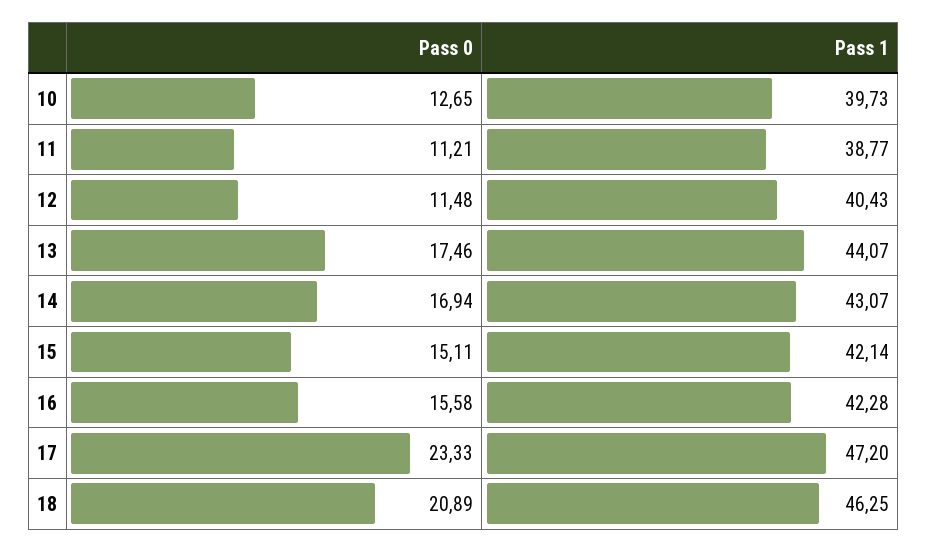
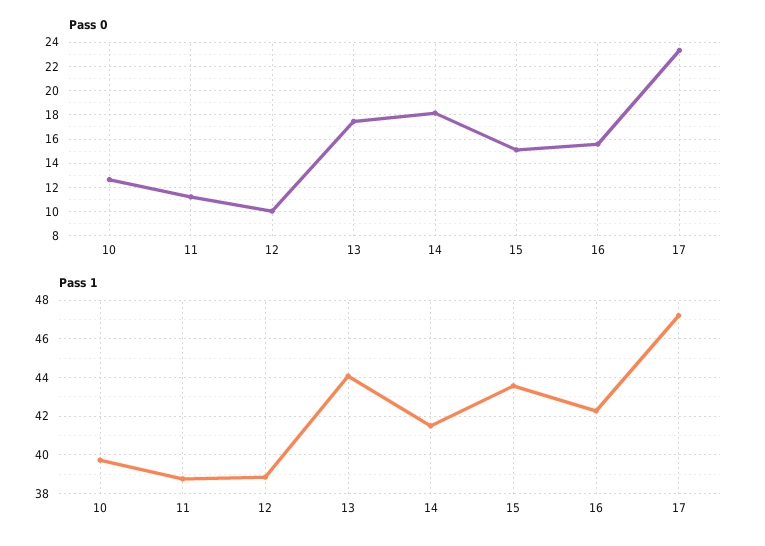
  {
    "Pass 0": {
      "10": 12.65,
      "11": 11.21,
-     "12": 11.48,
+     "12": 10,
      "13": 17.46,
-     "14": 16.94,
+     "14": 18,
      "15": 15.11,
      "16": 15.58,
-     "17": 23.33,
+     "17": 23.33
-     "18": 20.89
    },
    "Pass 1": {
      "10": 39.73,
      "11": 38.77,
-     "12": 40.43,
+     "12": 39,
      "13": 44.07,
-     "14": 43.07,
+     "14": 41.5,
-     "15": 42.14,
+     "15": 43.5,
      "16": 42.28,
-     "17": 47.2,
+     "17": 47.2
-     "18": 46.25
    }
  }

